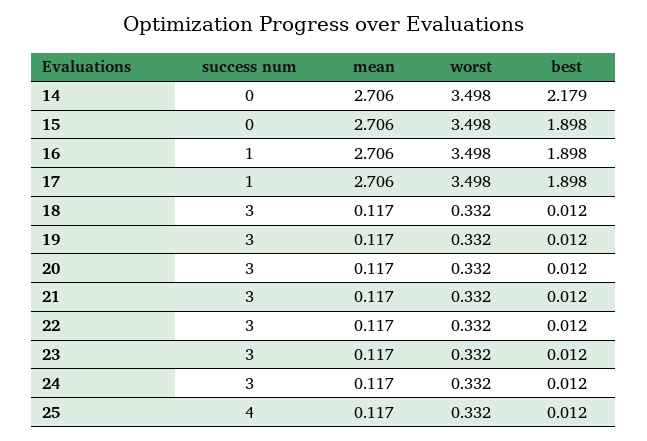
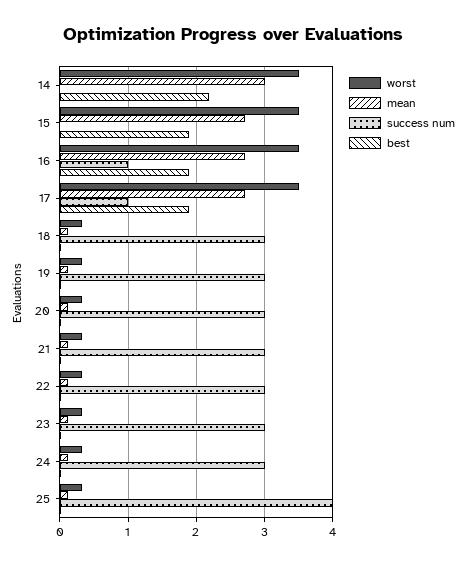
  {
    "success num": {
      "14": 0,
      "15": 0,
      "16": 1,
      "17": 1,
      "18": 3,
      "19": 3,
      "20": 3,
      "21": 3,
      "22": 3,
      "23": 3,
      "24": 3,
      "25": 4
    },
    "mean": {
-     "14": 2.706,
+     "14": 3,
      "15": 2.706,
      "16": 2.706,
      "17": 2.706,
      "18": 0.117,
      "19": 0.117,
      "20": 0.117,
      "21": 0.117,
      "22": 0.117,
      "23": 0.117,
      "24": 0.117,
      "25": 0.117
    },
    "worst": {
      "14": 3.498,
      "15": 3.498,
      "16": 3.498,
      "17": 3.498,
      "18": 0.332,
      "19": 0.332,
      "20": 0.332,
      "21": 0.332,
      "22": 0.332,
      "23": 0.332,
      "24": 0.332,
      "25": 0.332
    },
    "best": {
      "14": 2.179,
      "15": 1.898,
      "16": 1.898,
      "17": 1.898,
      "18": 0.012,
      "19": 0.012,
      "20": 0.012,
      "21": 0.012,
      "22": 0.012,
      "23": 0.012,
      "24": 0.012,
      "25": 0.012
    }
  }

